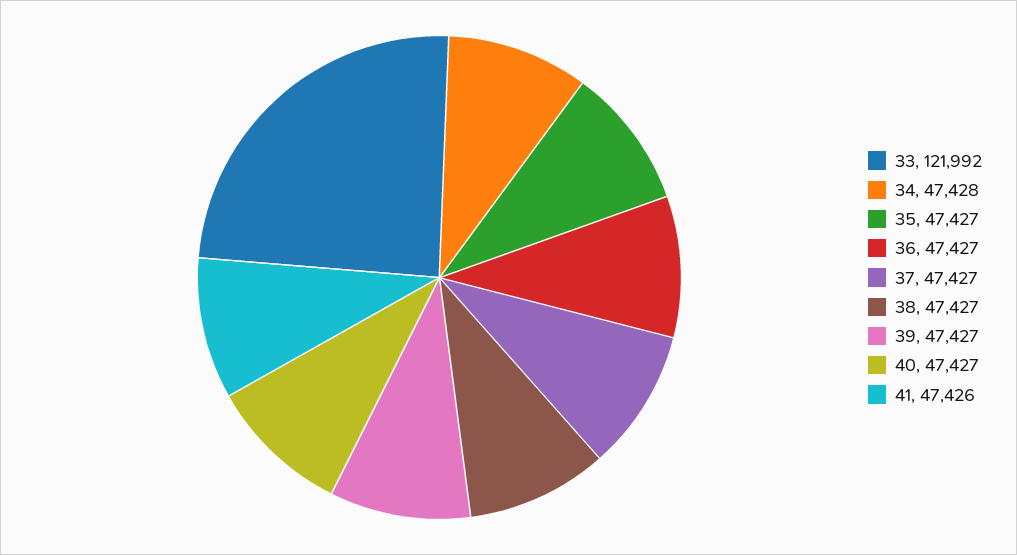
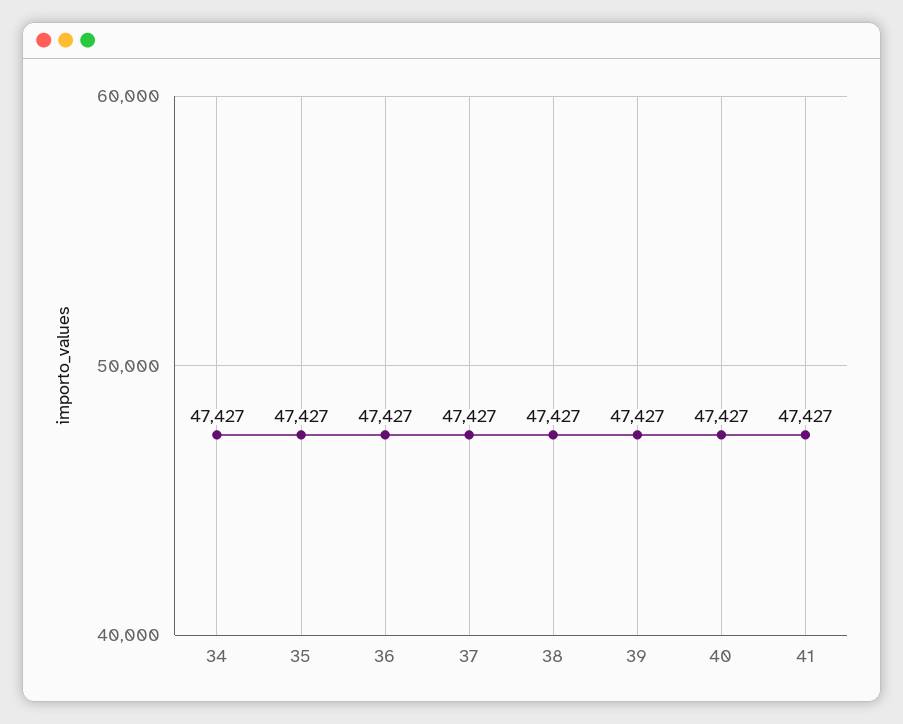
  {
-   "33": 121992,
-   "34": 47428,
+   "34": 47427,
    "35": 47427,
    "36": 47427,
    "37": 47427,
    "38": 47427,
    "39": 47427,
    "40": 47427,
-   "41": 47426
+   "41": 47427
  }

